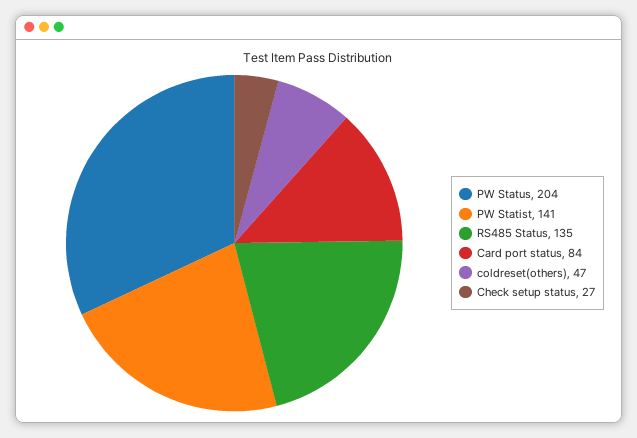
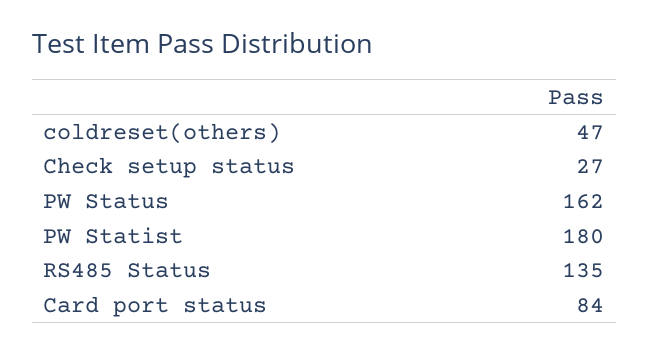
  {
-   "PW Status": 204,
+   "PW Status": 162,
-   "PW Statist": 141,
+   "PW Statist": 180,
    "RS485 Status": 135,
    "Card port status": 84,
    "coldreset(others)": 47,
    "Check setup status": 27
  }

